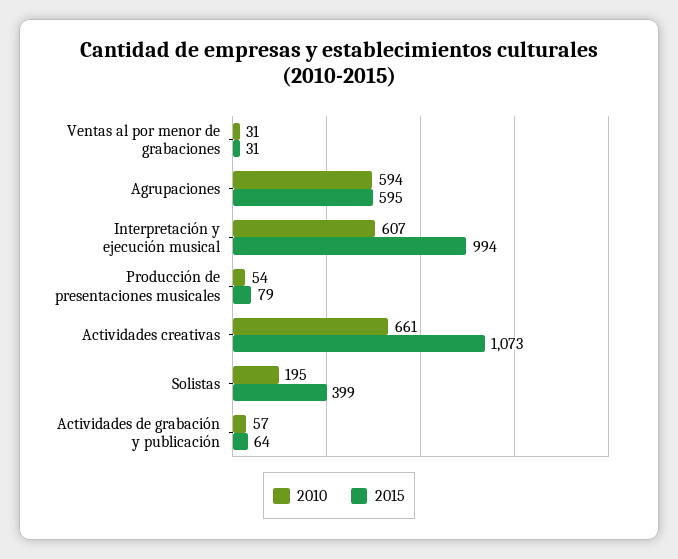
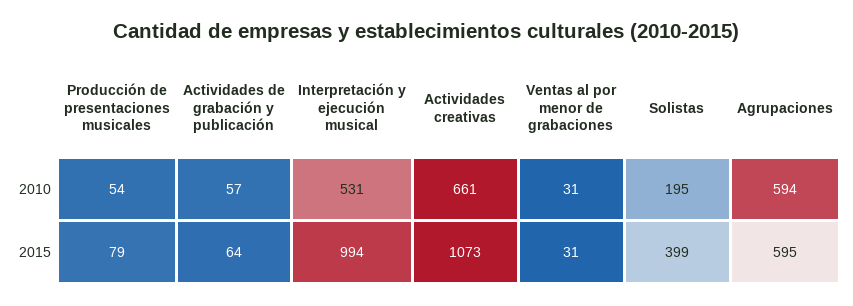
  {
    "2010": {
      "Ventas al por menor de grabaciones": 31,
      "Agrupaciones": 594,
-     "Interpretación y ejecución musical": 607,
+     "Interpretación y ejecución musical": 531,
      "Producción de presentaciones musicales": 54,
      "Actividades creativas": 661,
      "Solistas": 195,
      "Actividades de grabación y publicación": 57
    },
    "2015": {
      "Ventas al por menor de grabaciones": 31,
      "Agrupaciones": 595,
      "Interpretación y ejecución musical": 994,
      "Producción de presentaciones musicales": 79,
      "Actividades creativas": 1073,
      "Solistas": 399,
      "Actividades de grabación y publicación": 64
    }
  }

